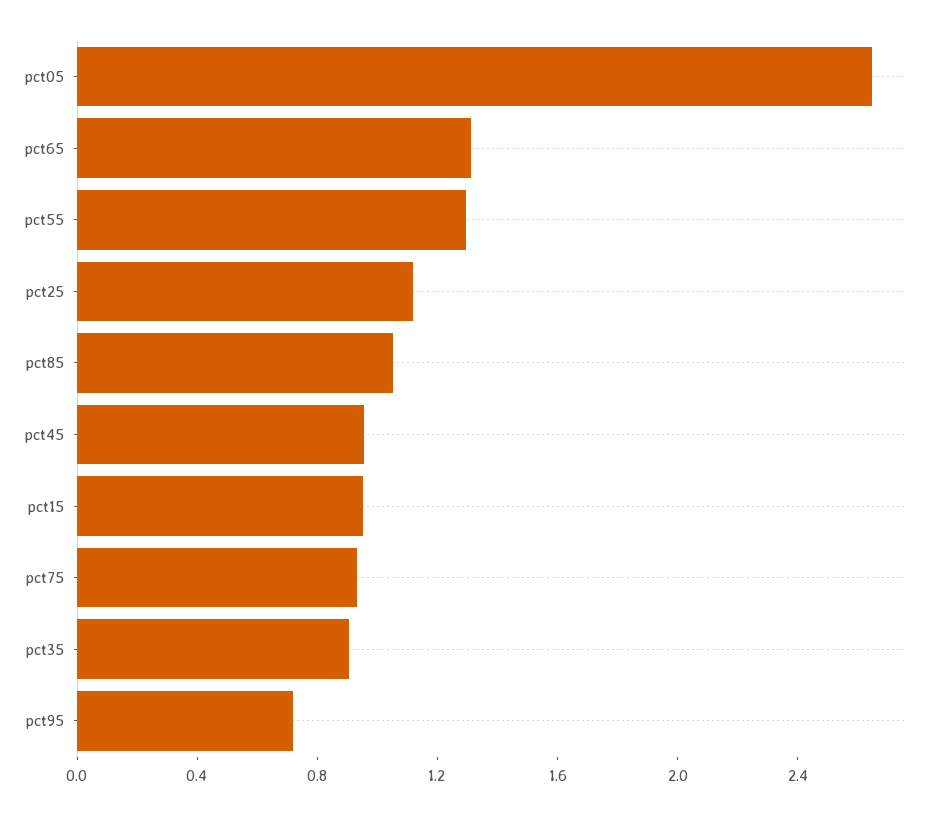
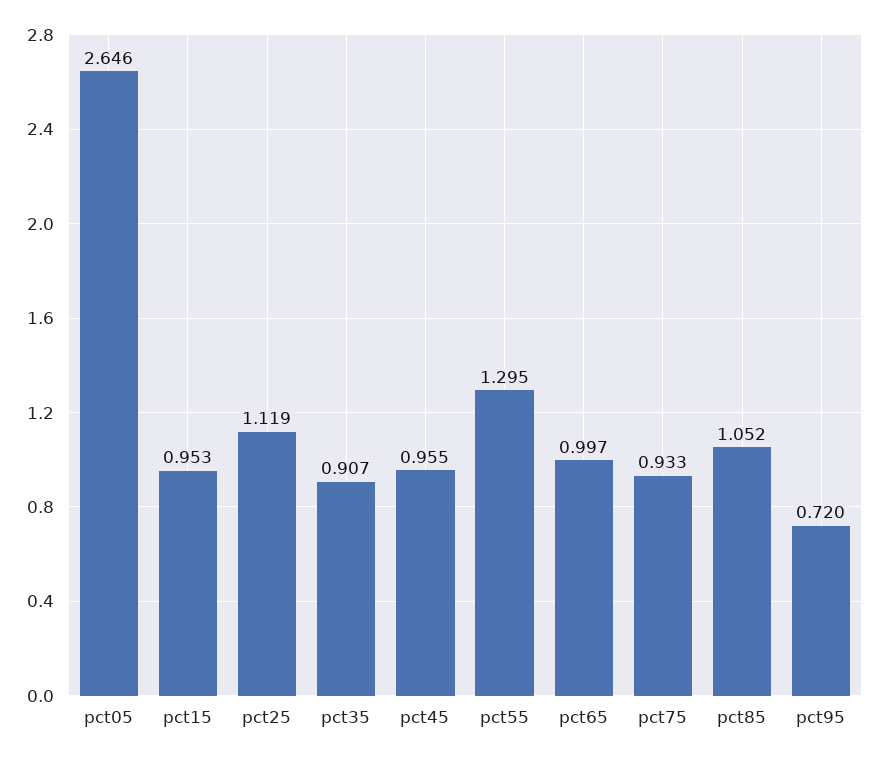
  {
    "pct05": 2.646,
-   "pct65": 1.3,
+   "pct65": 0.997,
    "pct55": 1.295,
    "pct25": 1.119,
    "pct85": 1.052,
    "pct45": 0.955,
    "pct15": 0.953,
    "pct75": 0.933,
    "pct35": 0.907,
    "pct95": 0.72
  }

